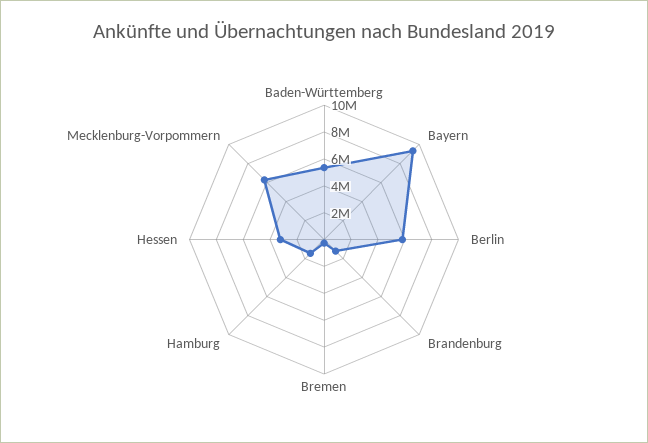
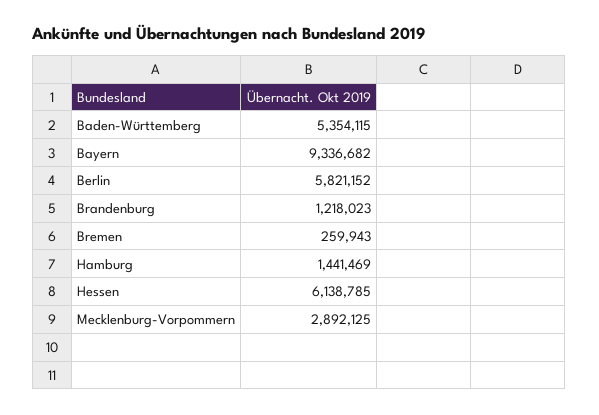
  {
    "Baden-Württemberg": 5354115,
    "Bayern": 9336682,
    "Berlin": 5821152,
    "Brandenburg": 1218023,
    "Bremen": 259943,
    "Hamburg": 1441469,
-   "Hessen": 3000000,
+   "Hessen": 6138785,
-   "Mecklenburg-Vorpommern": 6000000
+   "Mecklenburg-Vorpommern": 2892125
  }

